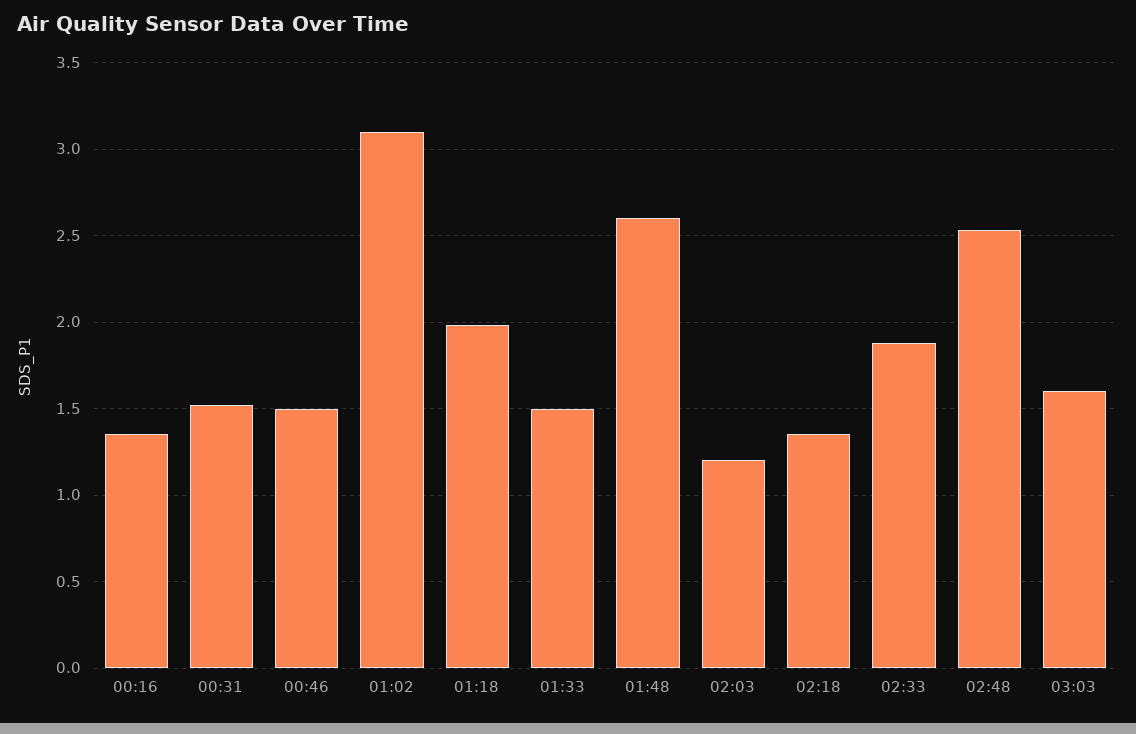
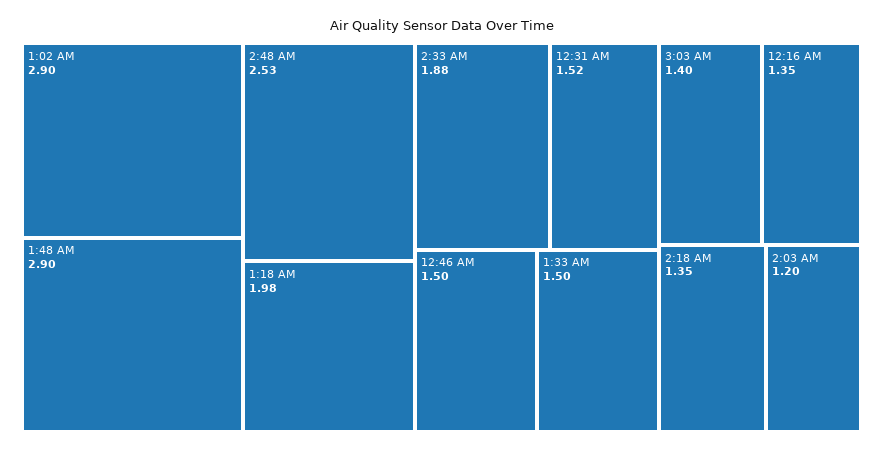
  {
    "00:16": 1.35,
    "00:31": 1.52,
    "00:46": 1.5,
-   "01:02": 3.1,
+   "01:02": 2.9,
    "01:18": 1.98,
    "01:33": 1.5,
-   "01:48": 2.6,
+   "01:48": 2.9,
    "02:03": 1.2,
    "02:18": 1.35,
    "02:33": 1.88,
    "02:48": 2.53,
-   "03:03": 1.6
+   "03:03": 1.4
  }

